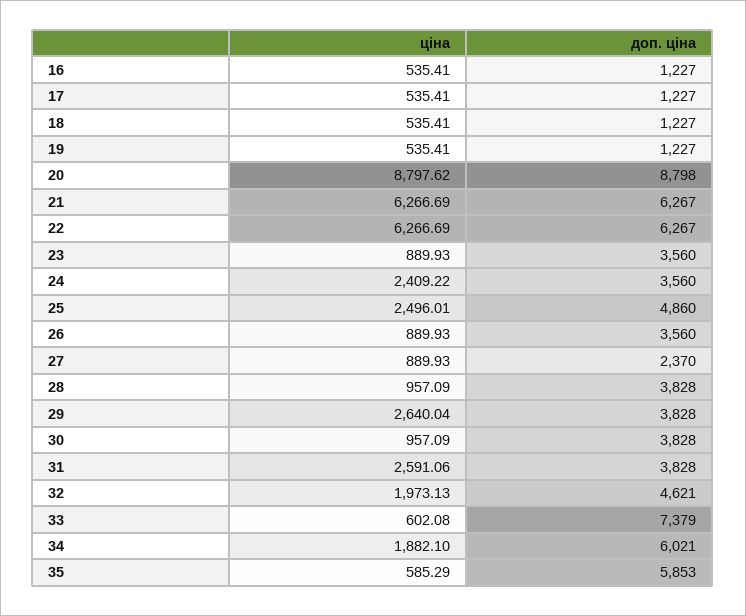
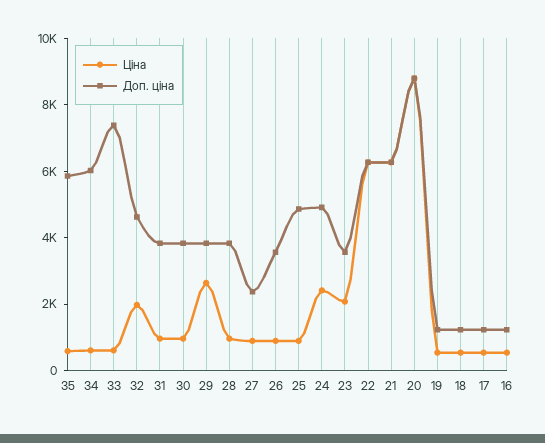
  {
    "ціна": {
      "16": 535.41,
      "17": 535.41,
      "18": 535.41,
      "19": 535.41,
      "20": 8797.62,
      "21": 6266.69,
      "22": 6266.69,
-     "23": 889.93,
+     "23": 2000,
      "24": 2409.22,
-     "25": 2496.01,
+     "25": 1000,
      "26": 889.93,
      "27": 889.93,
      "28": 957.09,
      "29": 2640.04,
      "30": 957.09,
-     "31": 2591.06,
+     "31": 1000,
      "32": 1973.13,
      "33": 602.08,
-     "34": 1882.1,
+     "34": 500,
      "35": 585.29
    },
    "доп. ціна": {
      "16": 1227,
      "17": 1227,
      "18": 1227,
      "19": 1227,
      "20": 8798,
      "21": 6267,
      "22": 6267,
      "23": 3560,
-     "24": 3560,
+     "24": 5000,
      "25": 4860,
      "26": 3560,
      "27": 2370,
      "28": 3828,
      "29": 3828,
      "30": 3828,
      "31": 3828,
      "32": 4621,
      "33": 7379,
      "34": 6021,
      "35": 5853
    }
  }

